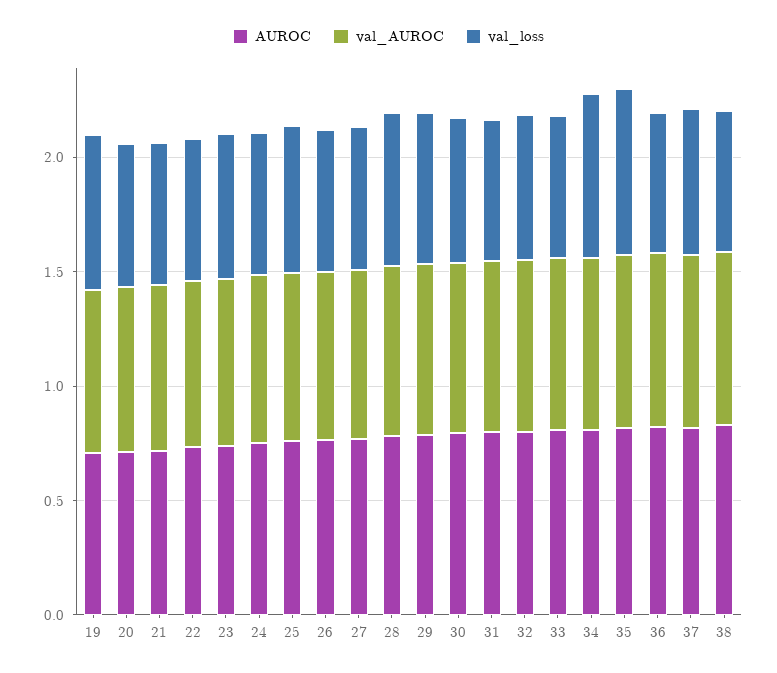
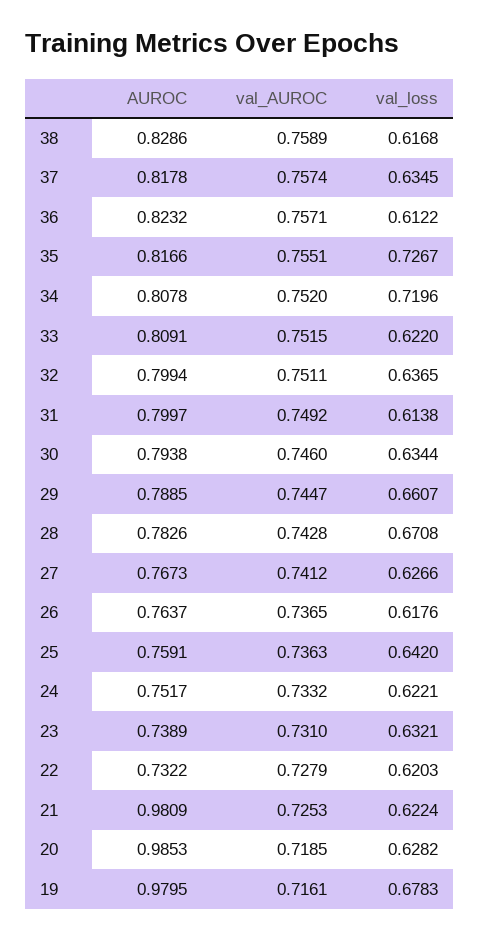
  {
    "AUROC": {
-     "19": 0.7,
+     "19": 0.9795,
-     "20": 0.7,
+     "20": 0.9853,
-     "21": 0.7,
+     "21": 0.9809,
      "22": 0.7322,
      "23": 0.7389,
      "24": 0.7517,
      "25": 0.7591,
      "26": 0.7637,
      "27": 0.7673,
      "28": 0.7826,
      "29": 0.7885,
      "30": 0.7938,
      "31": 0.7997,
      "32": 0.7994,
      "33": 0.8091,
      "34": 0.8078,
      "35": 0.8166,
      "36": 0.8232,
      "37": 0.8178,
      "38": 0.8286
    },
    "val_AUROC": {
      "19": 0.7161,
      "20": 0.7185,
      "21": 0.7253,
      "22": 0.7279,
      "23": 0.731,
      "24": 0.7332,
      "25": 0.7363,
      "26": 0.7365,
      "27": 0.7412,
      "28": 0.7428,
      "29": 0.7447,
      "30": 0.746,
      "31": 0.7492,
      "32": 0.7511,
      "33": 0.7515,
      "34": 0.752,
      "35": 0.7551,
      "36": 0.7571,
      "37": 0.7574,
      "38": 0.7589
    },
    "val_loss": {
      "19": 0.6783,
      "20": 0.6282,
      "21": 0.6224,
      "22": 0.6203,
      "23": 0.6321,
      "24": 0.6221,
      "25": 0.642,
      "26": 0.6176,
      "27": 0.6266,
      "28": 0.6708,
      "29": 0.6607,
      "30": 0.6344,
      "31": 0.6138,
      "32": 0.6365,
      "33": 0.622,
      "34": 0.7196,
      "35": 0.7267,
      "36": 0.6122,
      "37": 0.6345,
      "38": 0.6168
    }
  }

